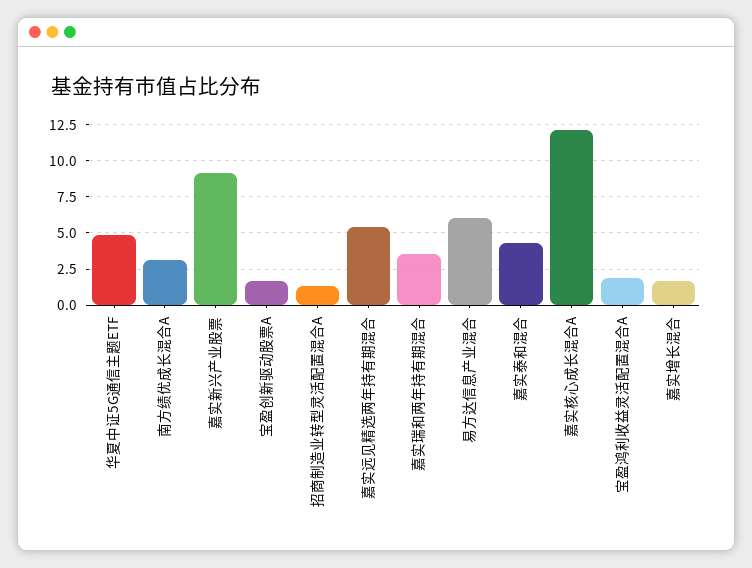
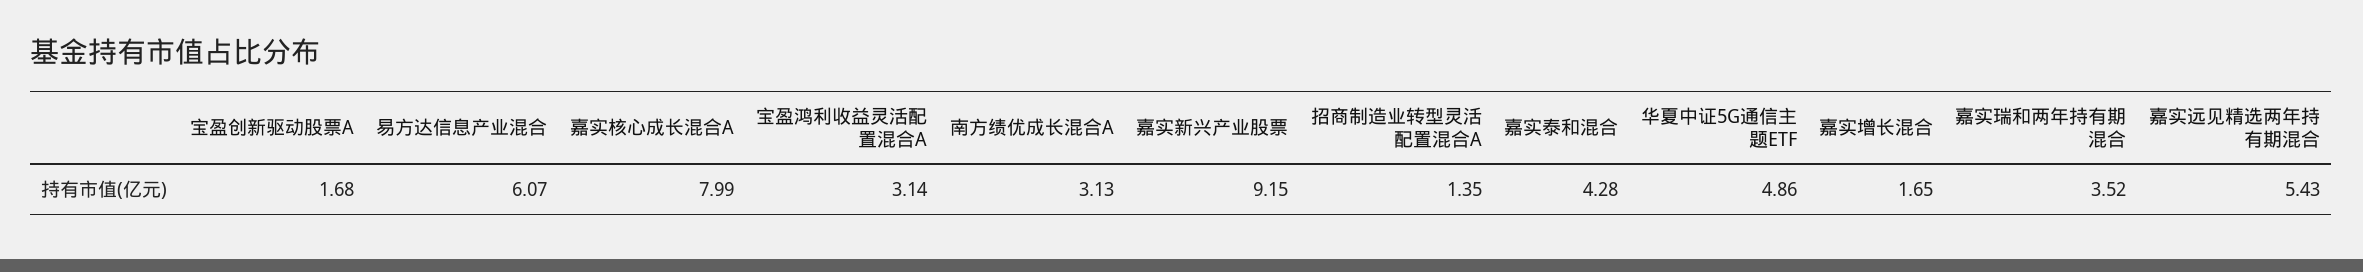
  {
    "华夏中证5G通信主题ETF": 4.86,
    "南方绩优成长混合A": 3.13,
    "嘉实新兴产业股票": 9.15,
    "宝盈创新驱动股票A": 1.68,
    "招商制造业转型灵活配置混合A": 1.35,
    "嘉实远见精选两年持有期混合": 5.43,
    "嘉实瑞和两年持有期混合": 3.52,
    "易方达信息产业混合": 6.07,
    "嘉实泰和混合": 4.28,
-   "嘉实核心成长混合A": 12,
+   "嘉实核心成长混合A": 7.99,
-   "宝盈鸿利收益灵活配置混合A": 2,
+   "宝盈鸿利收益灵活配置混合A": 3.14,
    "嘉实增长混合": 1.65
  }

